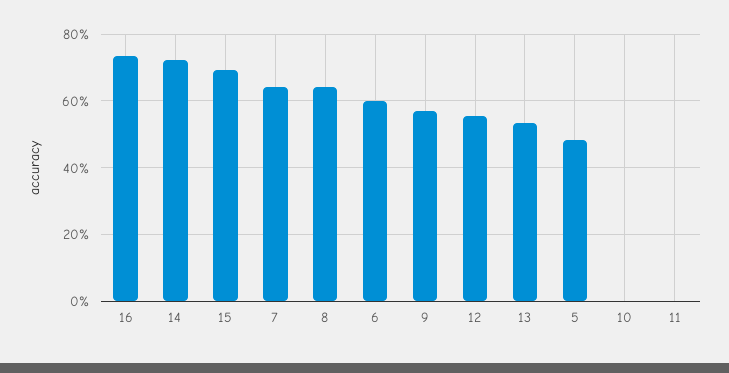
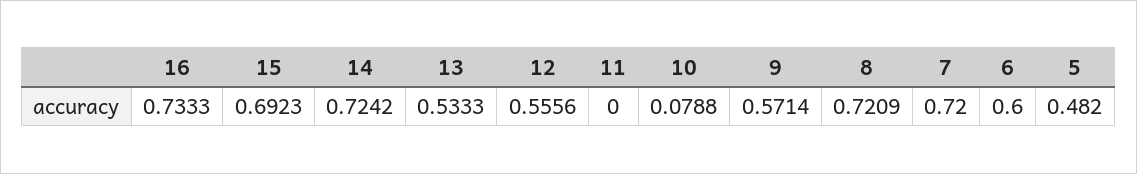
  {
    "16": 0.7333,
    "14": 0.7242,
    "15": 0.6923,
-   "7": 0.64,
+   "7": 0.72,
-   "8": 0.64,
+   "8": 0.7209,
    "6": 0.6,
    "9": 0.5714,
    "12": 0.5556,
    "13": 0.5333,
    "5": 0.482,
-   "10": 0,
+   "10": 0.0788,
    "11": 0
  }

